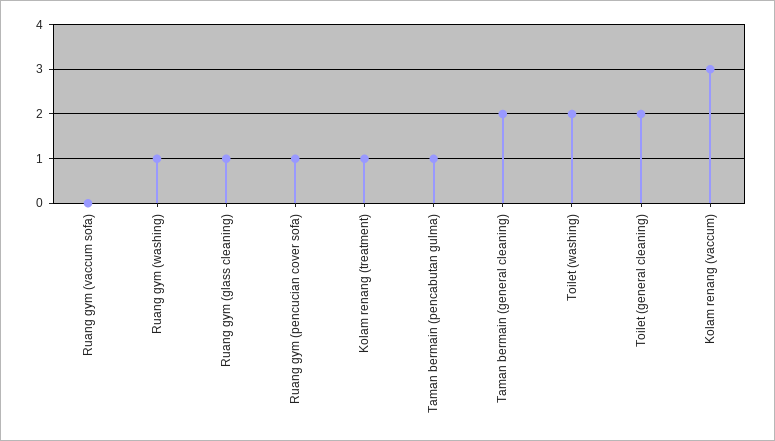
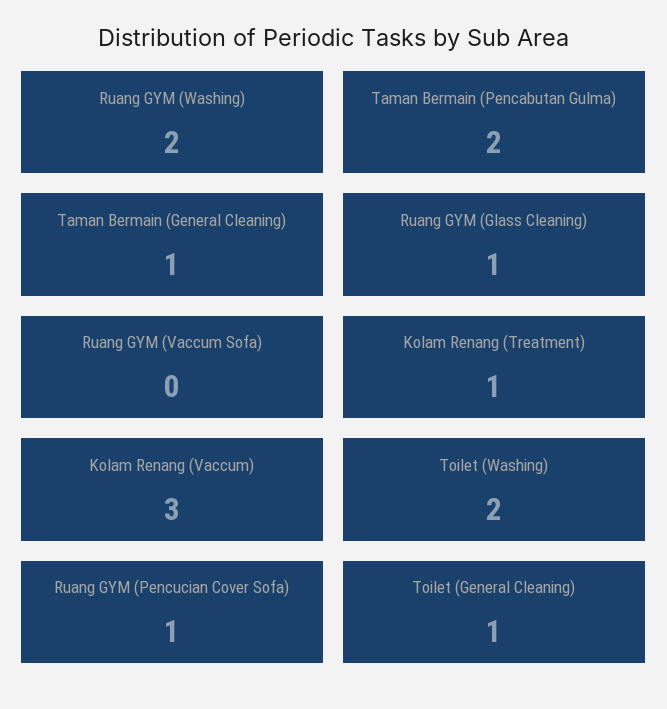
  {
    "Ruang gym (vaccum sofa)": 0,
-   "Ruang gym (washing)": 1,
+   "Ruang gym (washing)": 2,
    "Ruang gym (glass cleaning)": 1,
    "Ruang gym (pencucian cover sofa)": 1,
    "Kolam renang (treatment)": 1,
-   "Taman bermain (pencabutan gulma)": 1,
+   "Taman bermain (pencabutan gulma)": 2,
-   "Taman bermain (general cleaning)": 2,
+   "Taman bermain (general cleaning)": 1,
    "Toilet (washing)": 2,
-   "Toilet (general cleaning)": 2,
+   "Toilet (general cleaning)": 1,
    "Kolam renang (vaccum)": 3
  }

